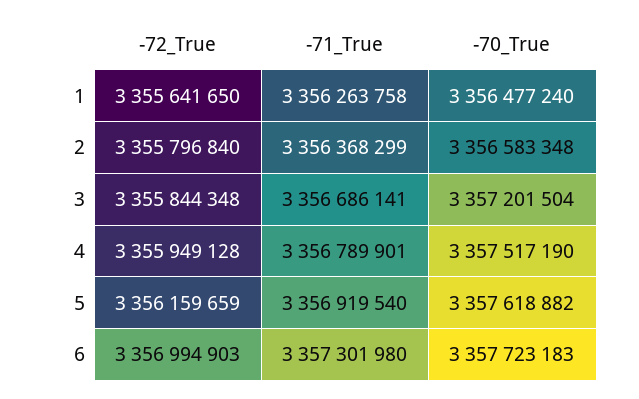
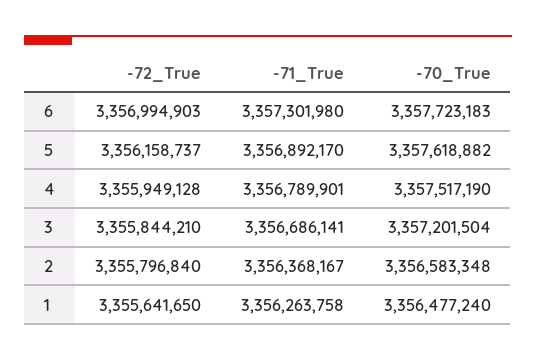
  {
    "-72_True": {
      "1": 3355641650,
      "2": 3355796840,
-     "3": 3355844348,
+     "3": 3355844210,
      "4": 3355949128,
-     "5": 3356159659,
+     "5": 3356158737,
      "6": 3356994903
    },
    "-71_True": {
      "1": 3356263758,
-     "2": 3356368299,
+     "2": 3356368167,
      "3": 3356686141,
      "4": 3356789901,
-     "5": 3356919540,
+     "5": 3356892170,
      "6": 3357301980
    },
    "-70_True": {
      "1": 3356477240,
      "2": 3356583348,
      "3": 3357201504,
      "4": 3357517190,
      "5": 3357618882,
      "6": 3357723183
    }
  }

